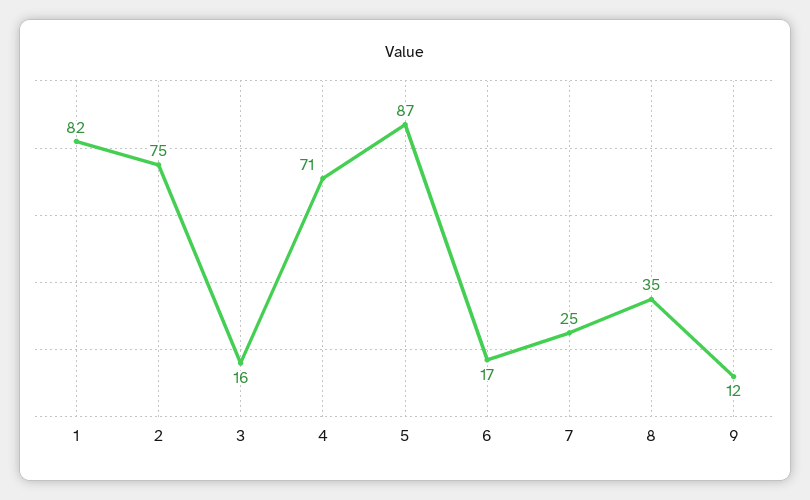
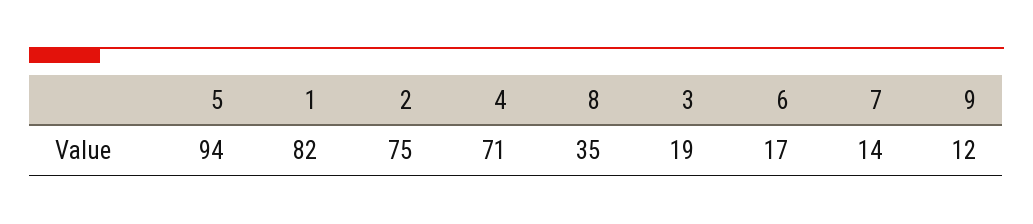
  {
    "1": 82,
    "2": 75,
-   "3": 16,
+   "3": 19,
    "4": 71,
-   "5": 87,
+   "5": 94,
    "6": 17,
-   "7": 25,
+   "7": 14,
    "8": 35,
    "9": 12
  }

